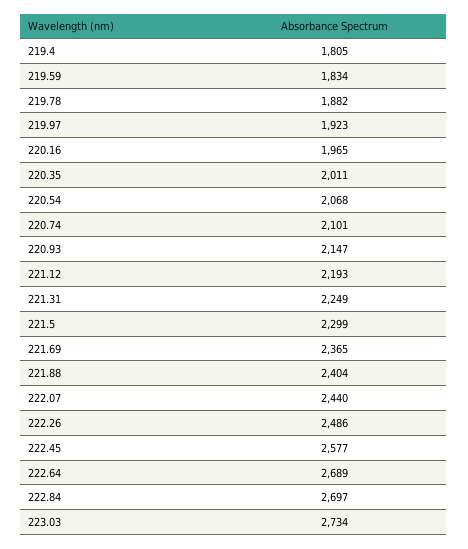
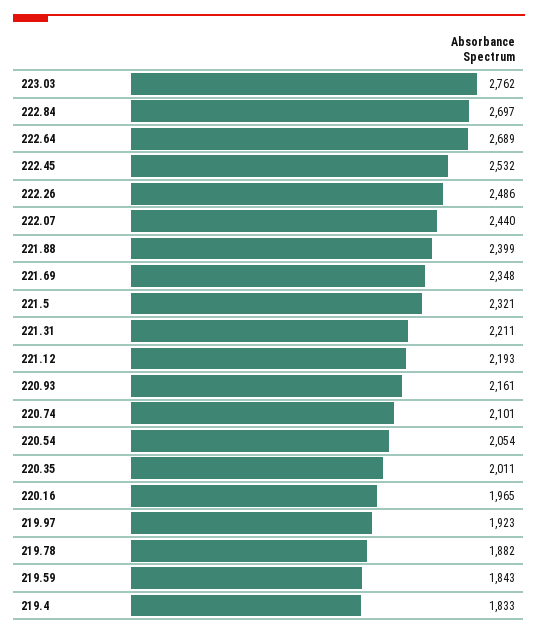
  {
-   "219.4": 1805,
+   "219.4": 1833,
-   "219.59": 1834,
+   "219.59": 1843,
    "219.78": 1882,
    "219.97": 1923,
    "220.16": 1965,
    "220.35": 2011,
-   "220.54": 2068,
+   "220.54": 2054,
    "220.74": 2101,
-   "220.93": 2147,
+   "220.93": 2161,
    "221.12": 2193,
-   "221.31": 2249,
+   "221.31": 2211,
-   "221.5": 2299,
+   "221.5": 2321,
-   "221.69": 2365,
+   "221.69": 2348,
-   "221.88": 2404,
+   "221.88": 2399,
    "222.07": 2440,
    "222.26": 2486,
-   "222.45": 2577,
+   "222.45": 2532,
    "222.64": 2689,
    "222.84": 2697,
-   "223.03": 2734
+   "223.03": 2762
  }

